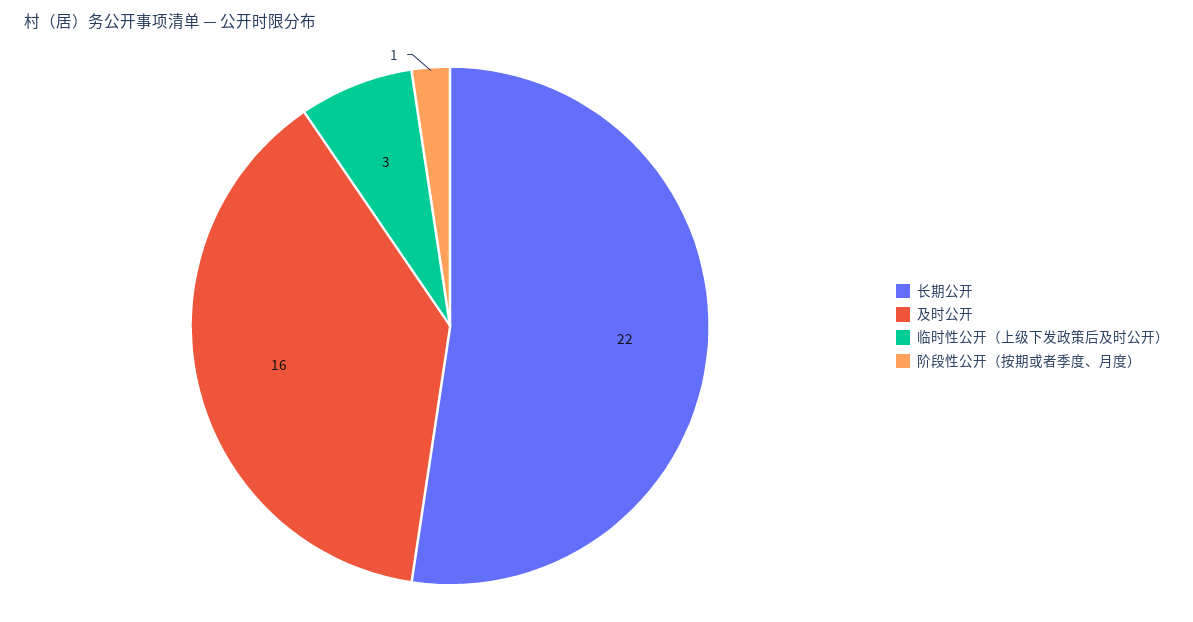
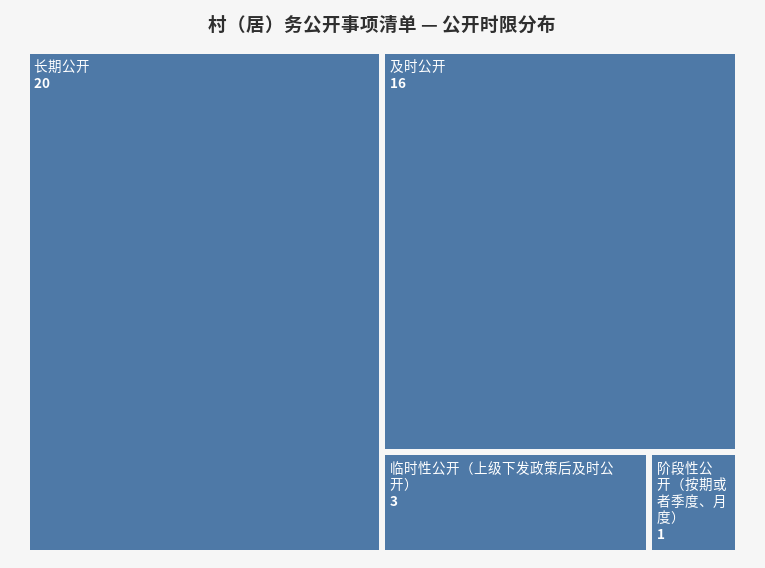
  {
-   "长期公开": 22,
+   "长期公开": 20,
    "及时公开": 16,
    "临时性公开（上级下发政策后及时公开）": 3,
    "阶段性公开（按期或者季度、月度）": 1
  }

